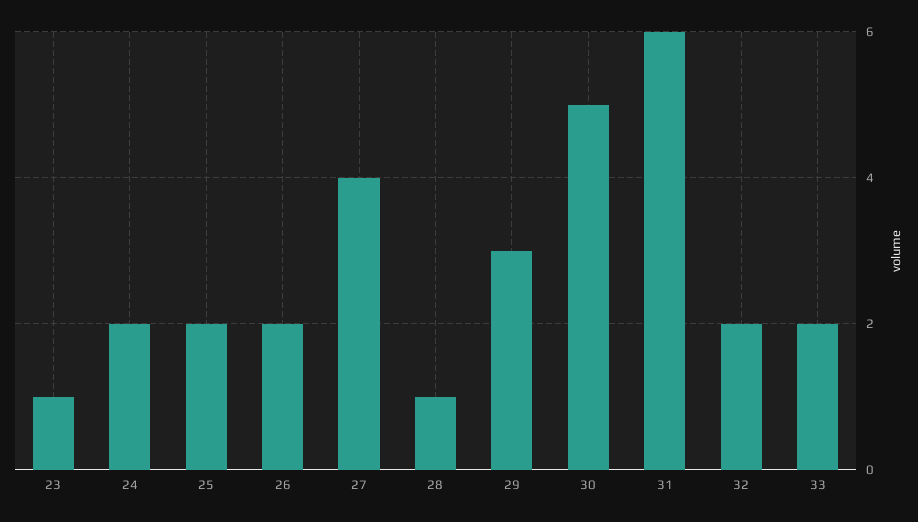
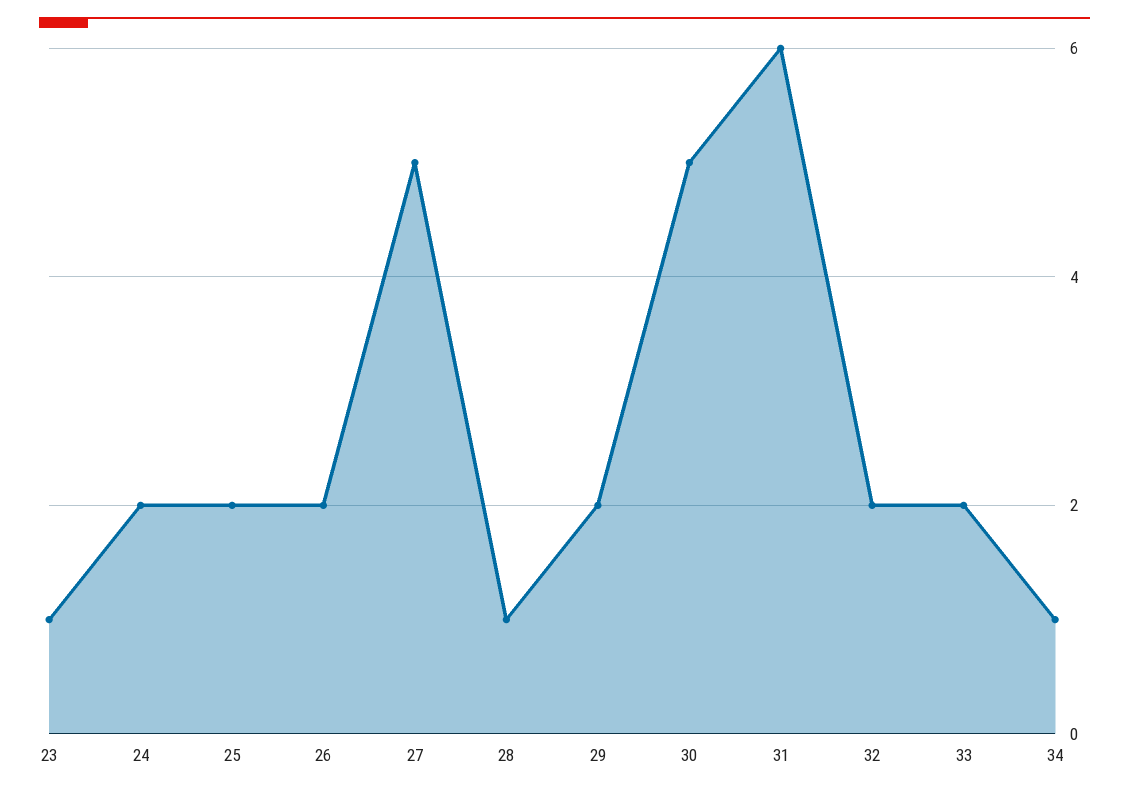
  {
    "23": 1,
    "24": 2,
    "25": 2,
    "26": 2,
-   "27": 4,
+   "27": 5,
    "28": 1,
-   "29": 3,
+   "29": 2,
    "30": 5,
    "31": 6,
    "32": 2,
-   "33": 2
+   "33": 2,
+   "34": 1
  }

